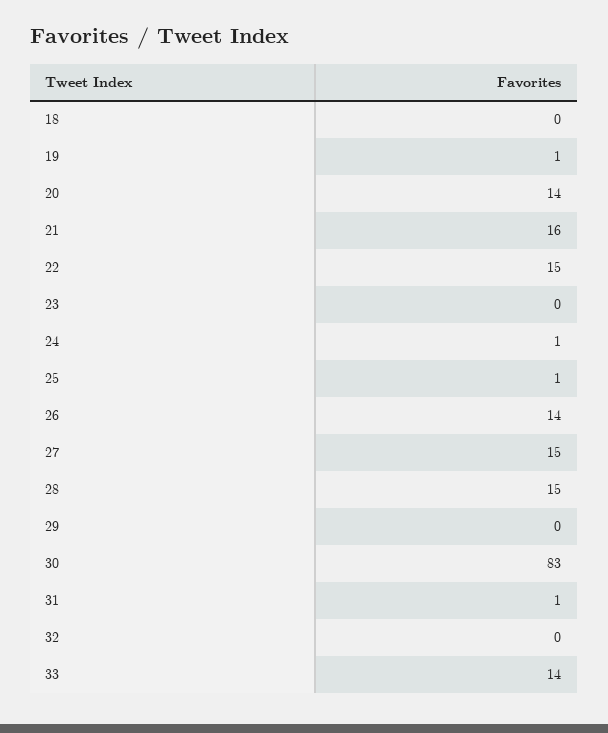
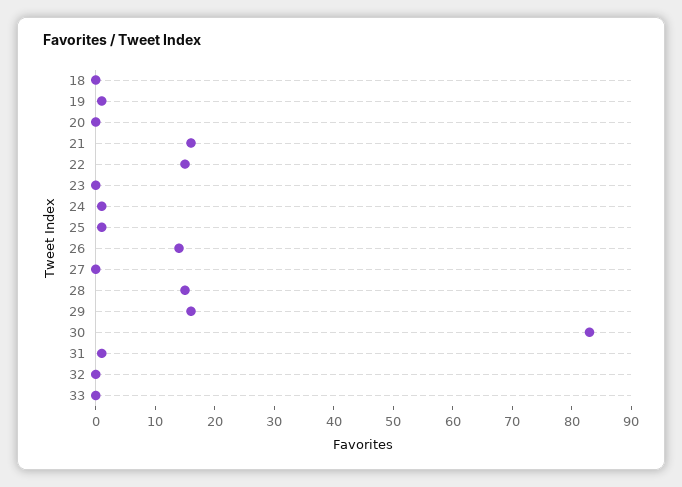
  {
    "18": 0,
    "19": 1,
-   "20": 14,
+   "20": 0,
    "21": 16,
    "22": 15,
    "23": 0,
    "24": 1,
    "25": 1,
    "26": 14,
-   "27": 15,
+   "27": 0,
    "28": 15,
-   "29": 0,
+   "29": 15,
    "30": 83,
    "31": 1,
    "32": 0,
-   "33": 14
+   "33": 0
  }

